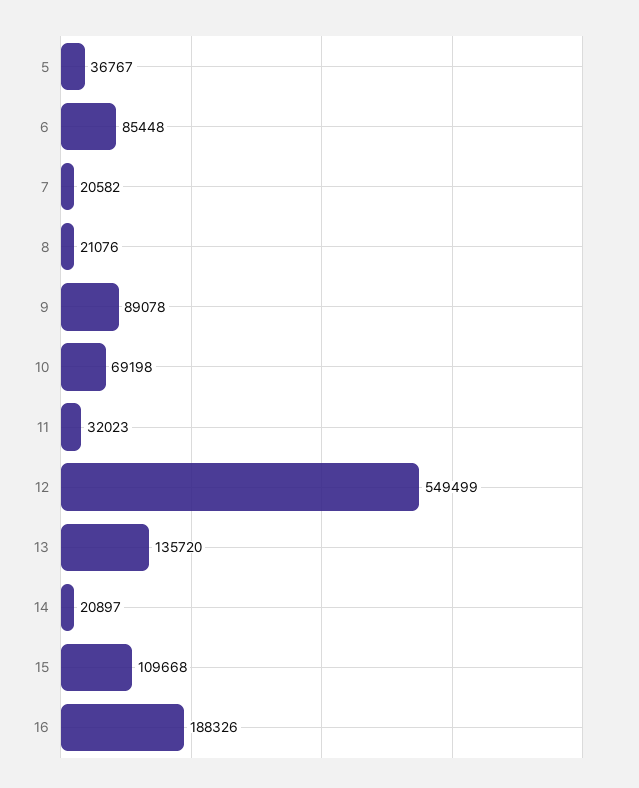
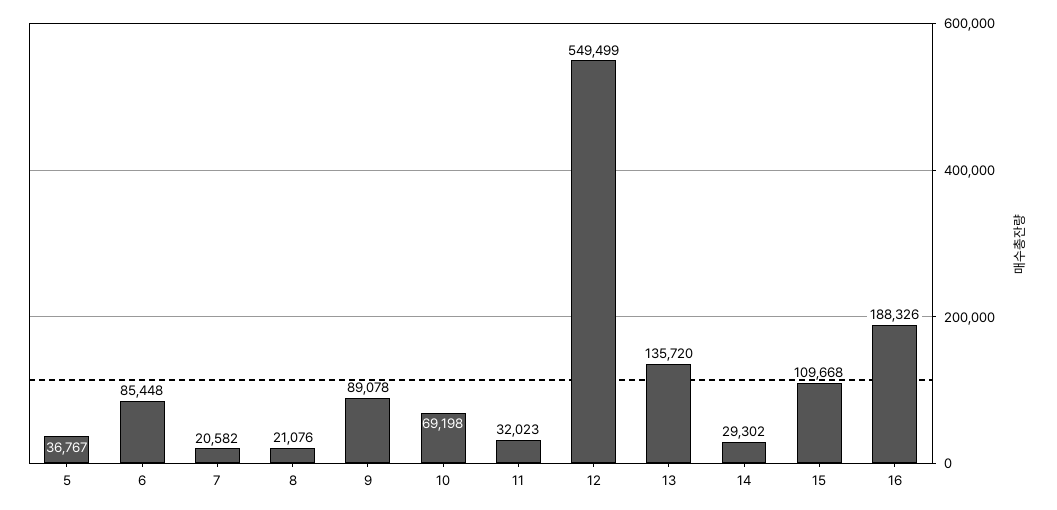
  {
    "5": 36767,
    "6": 85448,
    "7": 20582,
    "8": 21076,
    "9": 89078,
    "10": 69198,
    "11": 32023,
    "12": 549499,
    "13": 135720,
-   "14": 20897,
+   "14": 29302,
    "15": 109668,
    "16": 188326
  }

